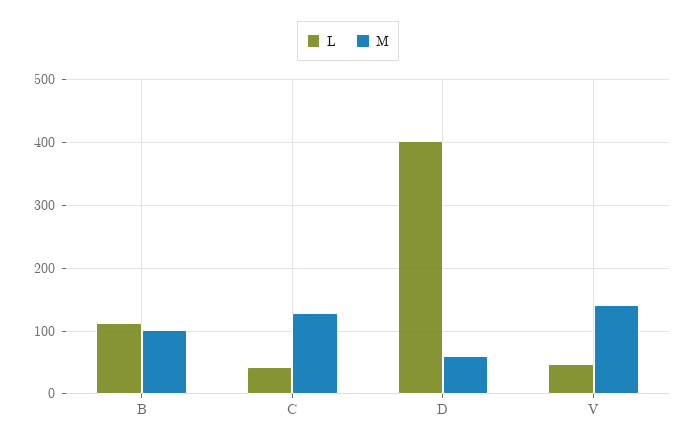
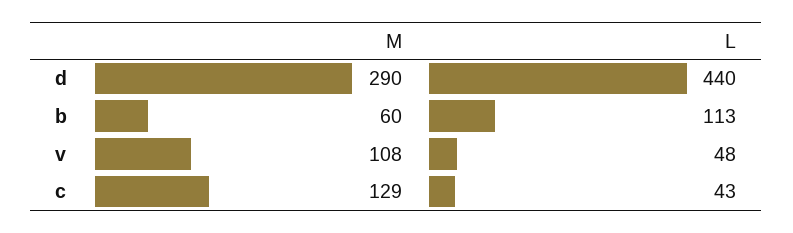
  {
    "L": {
      "B": 113,
      "C": 43,
-     "D": 400,
+     "D": 440,
      "V": 48
    },
    "M": {
-     "B": 100,
+     "B": 60,
      "C": 129,
-     "D": 60,
+     "D": 290,
-     "V": 140
+     "V": 108
    }
  }

